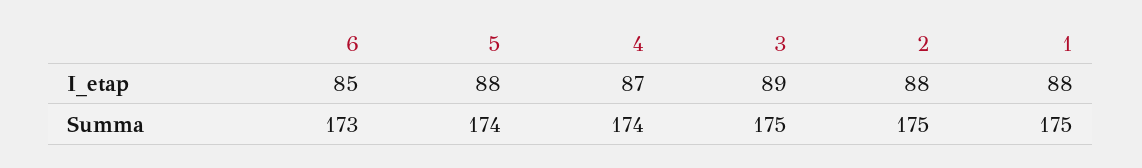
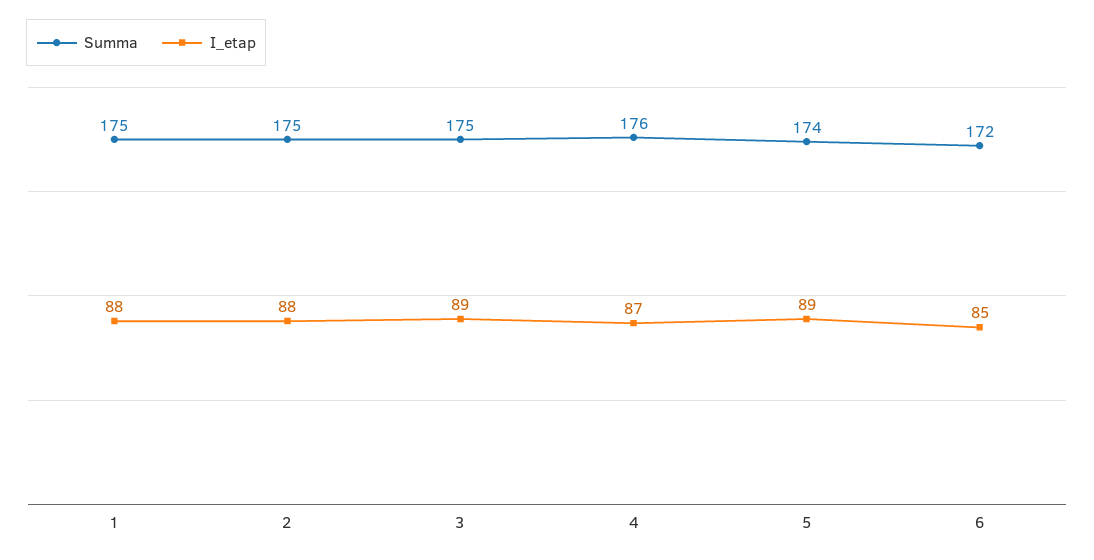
  {
    "I_etap": {
      "6": 85,
-     "5": 88,
+     "5": 89,
      "4": 87,
      "3": 89,
      "2": 88,
      "1": 88
    },
    "Summa": {
-     "6": 173,
+     "6": 172,
      "5": 174,
-     "4": 174,
+     "4": 176,
      "3": 175,
      "2": 175,
      "1": 175
    }
  }

